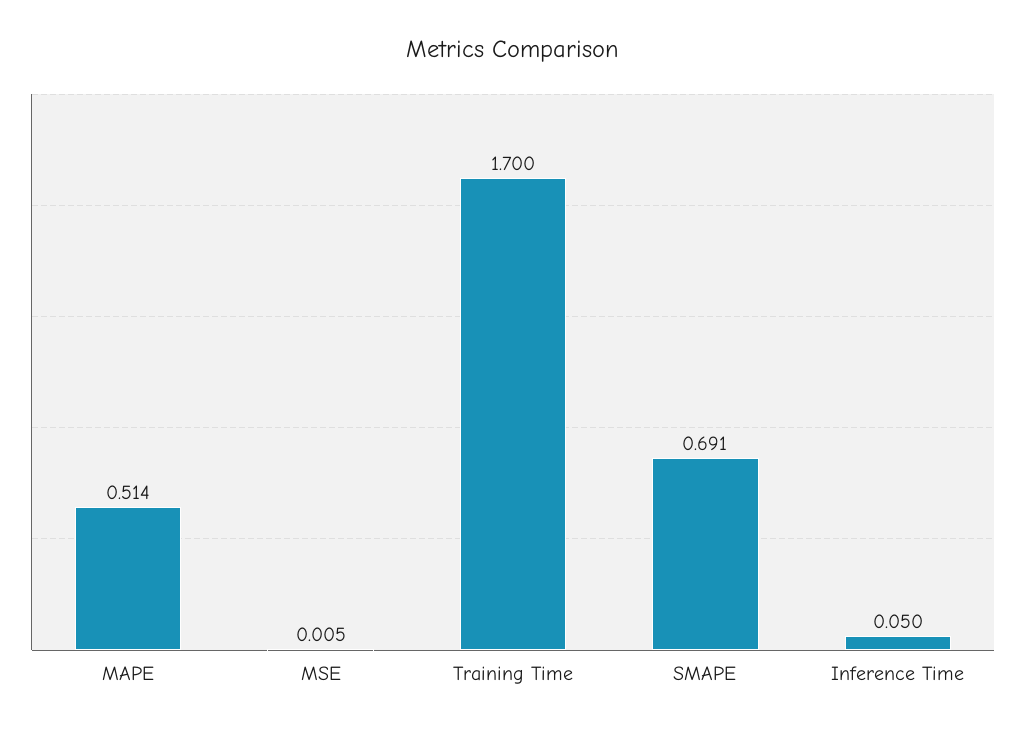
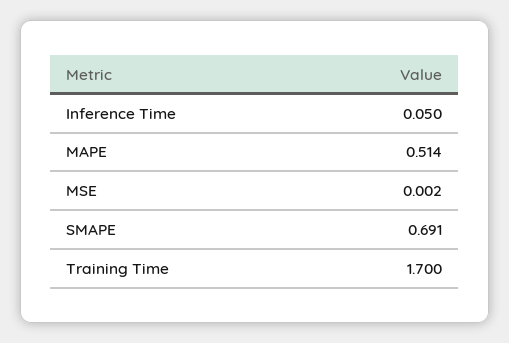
  {
    "MAPE": 0.514,
-   "MSE": 0.005,
+   "MSE": 0.002,
    "Training Time": 1.7,
    "SMAPE": 0.691,
    "Inference Time": 0.05
  }

